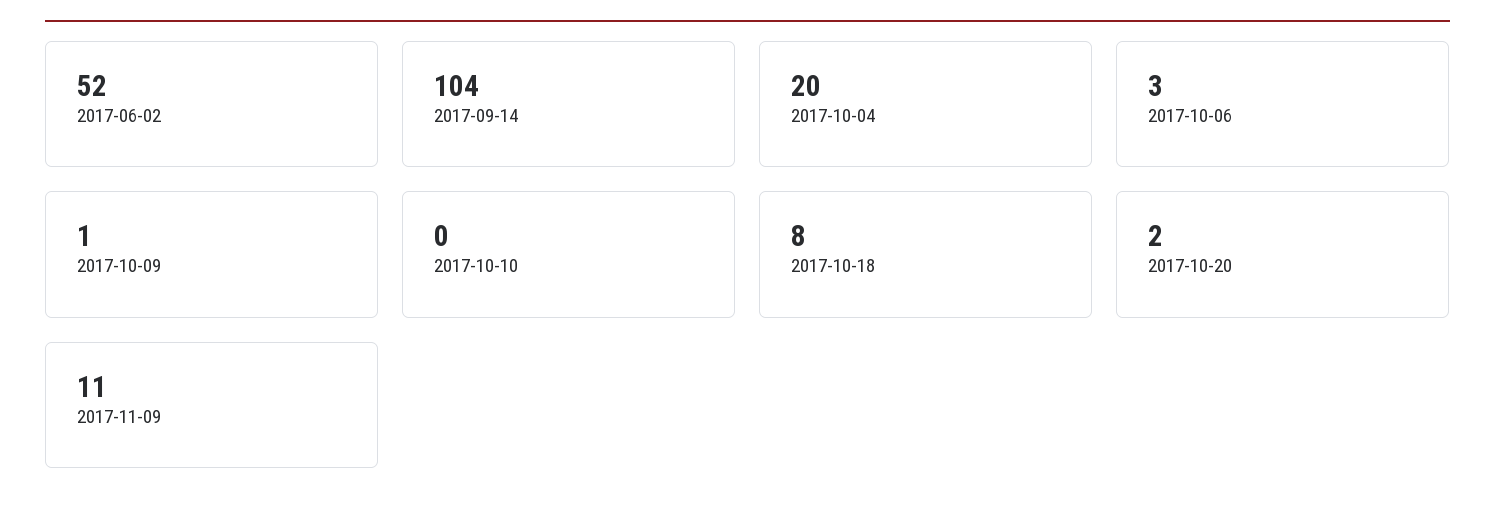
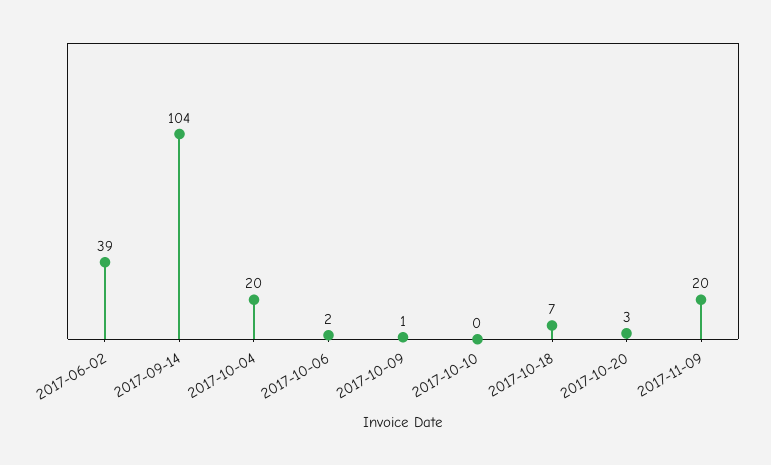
  {
-   "2017-06-02": 52,
+   "2017-06-02": 39,
    "2017-09-14": 104,
    "2017-10-04": 20,
-   "2017-10-06": 3,
+   "2017-10-06": 2,
    "2017-10-09": 1,
    "2017-10-10": 0,
-   "2017-10-18": 8,
+   "2017-10-18": 7,
-   "2017-10-20": 2,
+   "2017-10-20": 3,
-   "2017-11-09": 11
+   "2017-11-09": 20
  }

